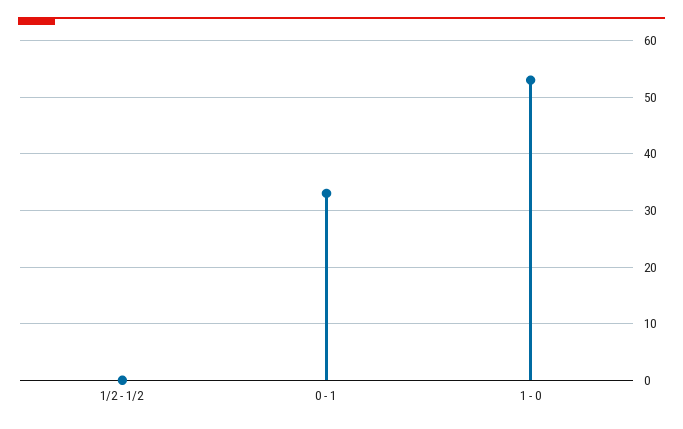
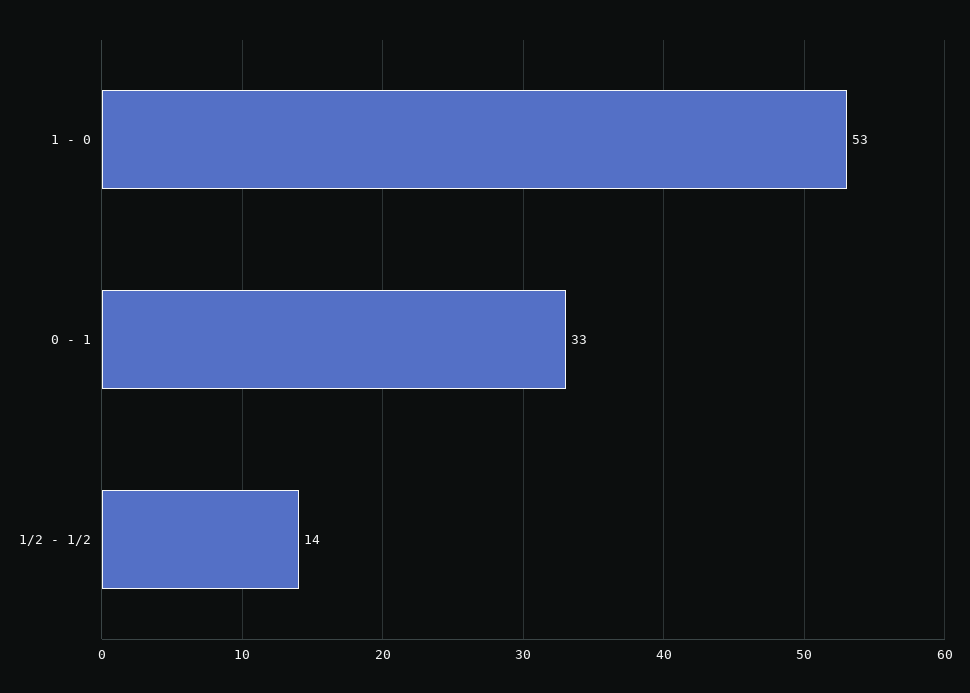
  {
-   "1/2 - 1/2": 0,
+   "1/2 - 1/2": 14,
    "0 - 1": 33,
    "1 - 0": 53
  }

